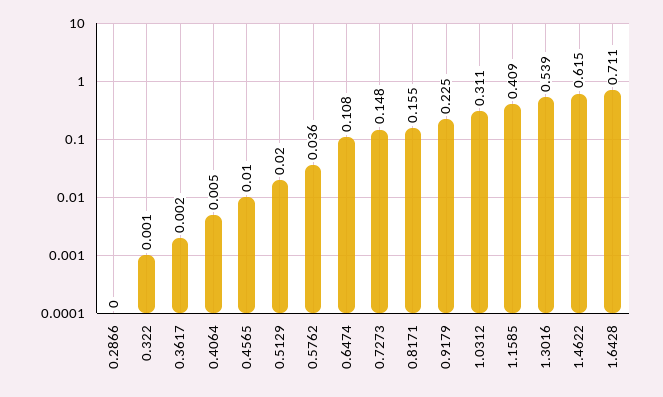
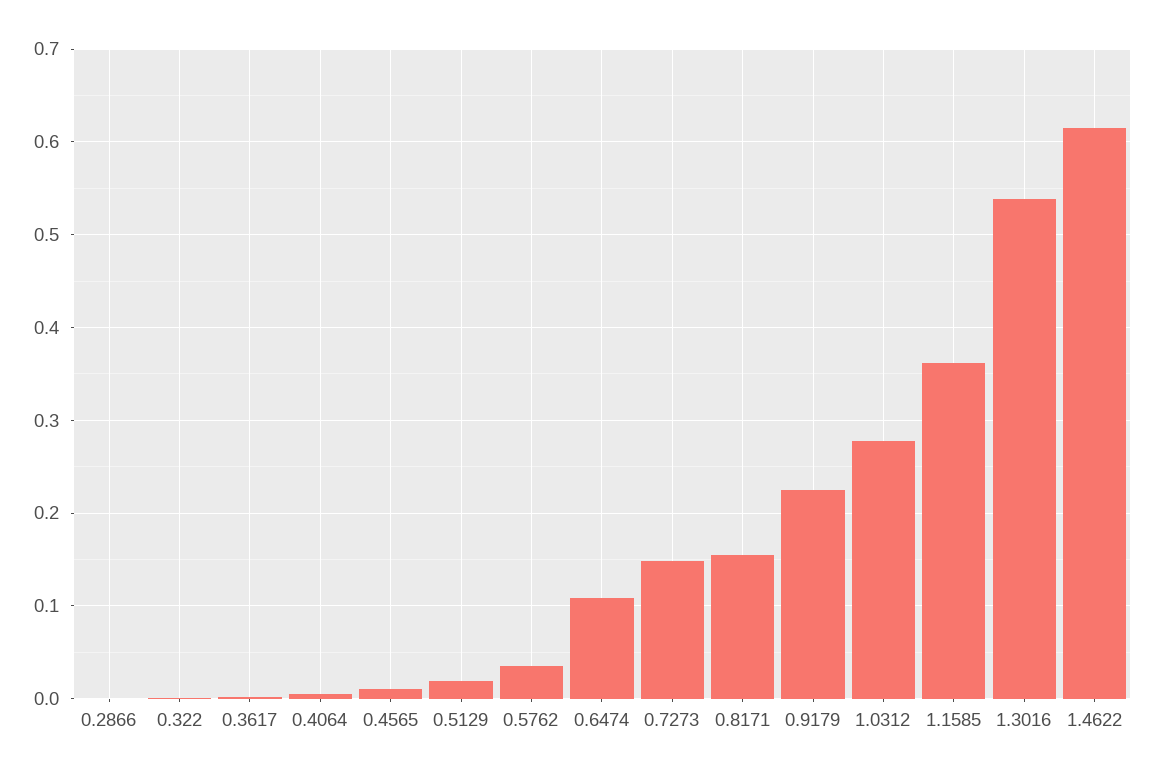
  {
    "0.2866": 0,
    "0.322": 0.001,
    "0.3617": 0.002,
    "0.4064": 0.005,
    "0.4565": 0.01,
    "0.5129": 0.02,
    "0.5762": 0.036,
    "0.6474": 0.108,
    "0.7273": 0.148,
    "0.8171": 0.155,
    "0.9179": 0.225,
-   "1.0312": 0.311,
+   "1.0312": 0.28,
-   "1.1585": 0.409,
+   "1.1585": 0.36,
    "1.3016": 0.539,
-   "1.4622": 0.615,
+   "1.4622": 0.615
-   "1.6428": 0.711
  }

